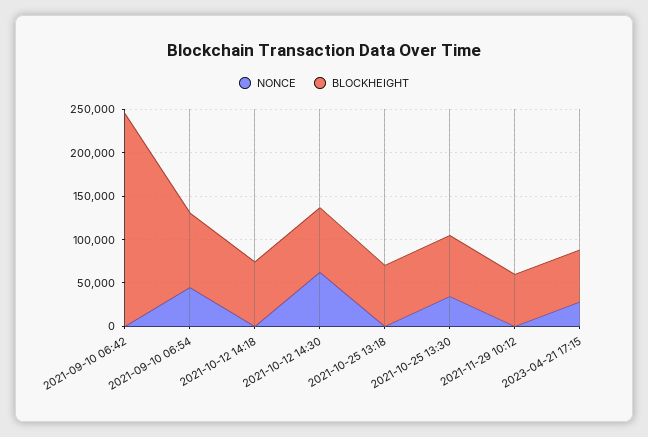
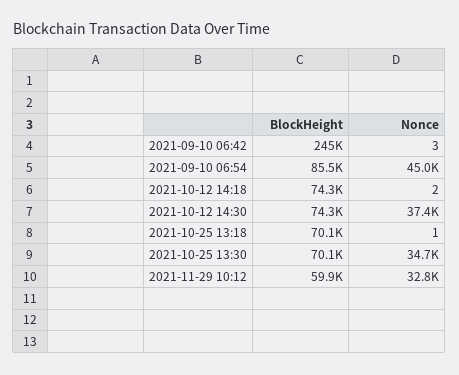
  {
    "NONCE": {
      "2021-09-10 06:42": 3,
      "2021-09-10 06:54": 45000,
      "2021-10-12 14:18": 2,
-     "2021-10-12 14:30": 60000,
+     "2021-10-12 14:30": 37400,
      "2021-10-25 13:18": 1,
      "2021-10-25 13:30": 34700,
-     "2021-11-29 10:12": 0,
+     "2021-11-29 10:12": 32800
-     "2023-04-21 17:15": 30000
    },
    "BLOCKHEIGHT": {
      "2021-09-10 06:42": 245000,
      "2021-09-10 06:54": 85500,
      "2021-10-12 14:18": 74300,
      "2021-10-12 14:30": 74300,
      "2021-10-25 13:18": 70100,
      "2021-10-25 13:30": 70100,
-     "2021-11-29 10:12": 59900,
+     "2021-11-29 10:12": 59900
-     "2023-04-21 17:15": 60000
    }
  }

